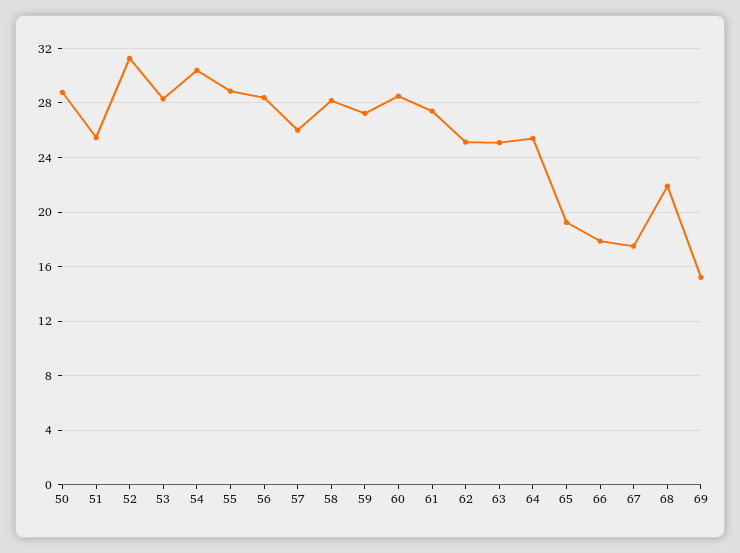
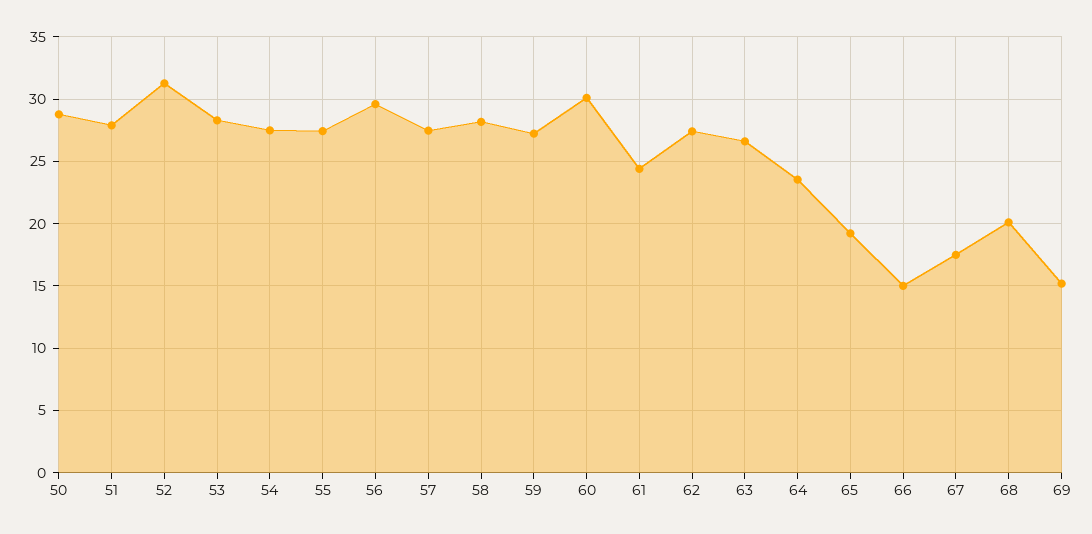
  {
    "50": 29,
-   "51": 25.5,
+   "51": 28,
    "52": 31.5,
    "53": 28.5,
-   "54": 30.5,
+   "54": 27.5,
-   "55": 29,
+   "55": 27.5,
-   "56": 28.5,
+   "56": 29.5,
-   "57": 26,
+   "57": 27.5,
    "58": 28,
    "59": 27,
-   "60": 28.5,
+   "60": 30,
-   "61": 27.5,
+   "61": 24.5,
-   "62": 25,
+   "62": 27.5,
-   "63": 25,
+   "63": 26.5,
-   "64": 25.5,
+   "64": 23.5,
    "65": 19,
-   "66": 18,
+   "66": 15,
    "67": 17.5,
-   "68": 22,
+   "68": 20,
    "69": 15
  }

